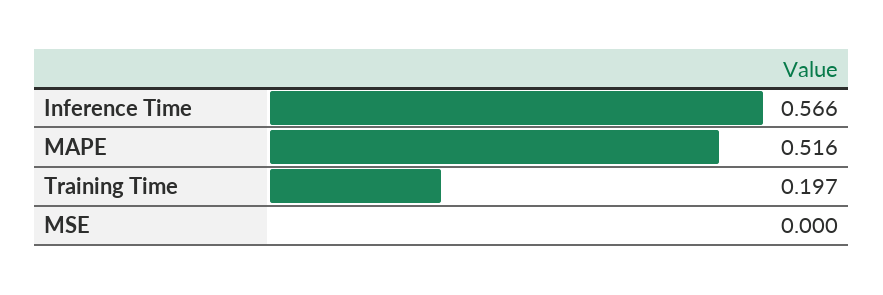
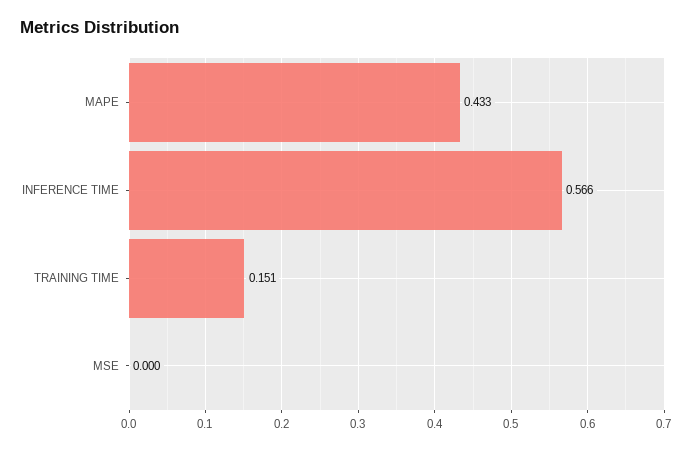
  {
    "Inference Time": 0.566,
-   "MAPE": 0.516,
+   "MAPE": 0.433,
-   "Training Time": 0.197,
+   "Training Time": 0.151,
    "MSE": 0
  }

